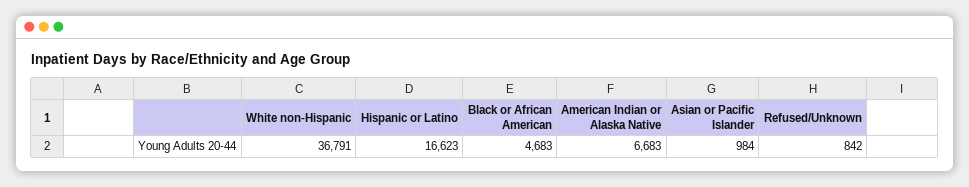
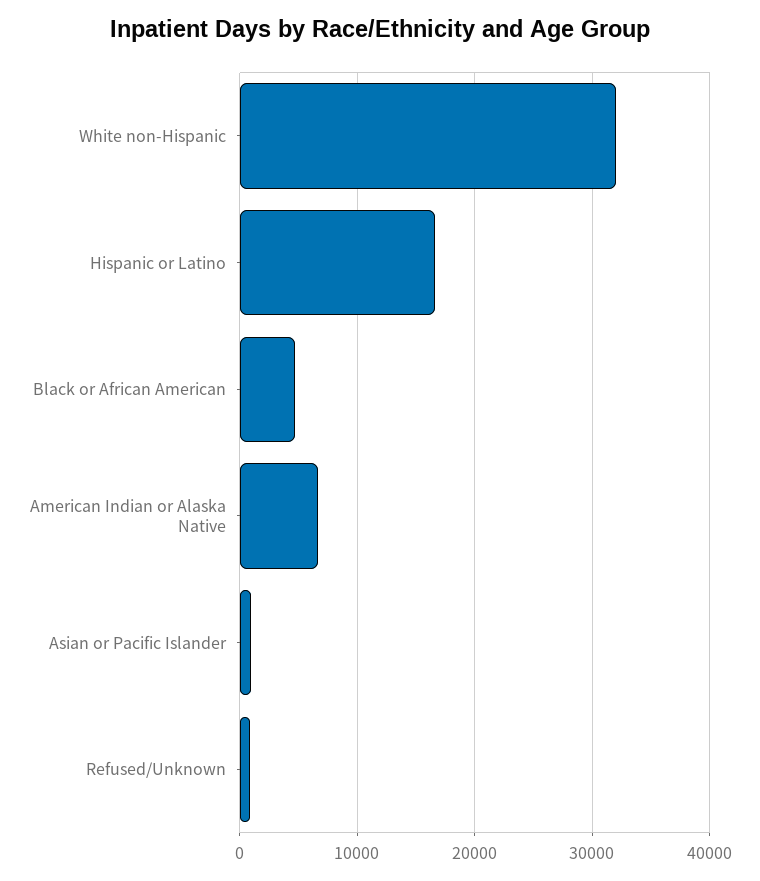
  {
-   "White non-Hispanic": 36791,
+   "White non-Hispanic": 32000,
    "Hispanic or Latino": 16623,
    "Black or African American": 4683,
    "American Indian or Alaska Native": 6683,
    "Asian or Pacific Islander": 984,
    "Refused/Unknown": 842
  }

